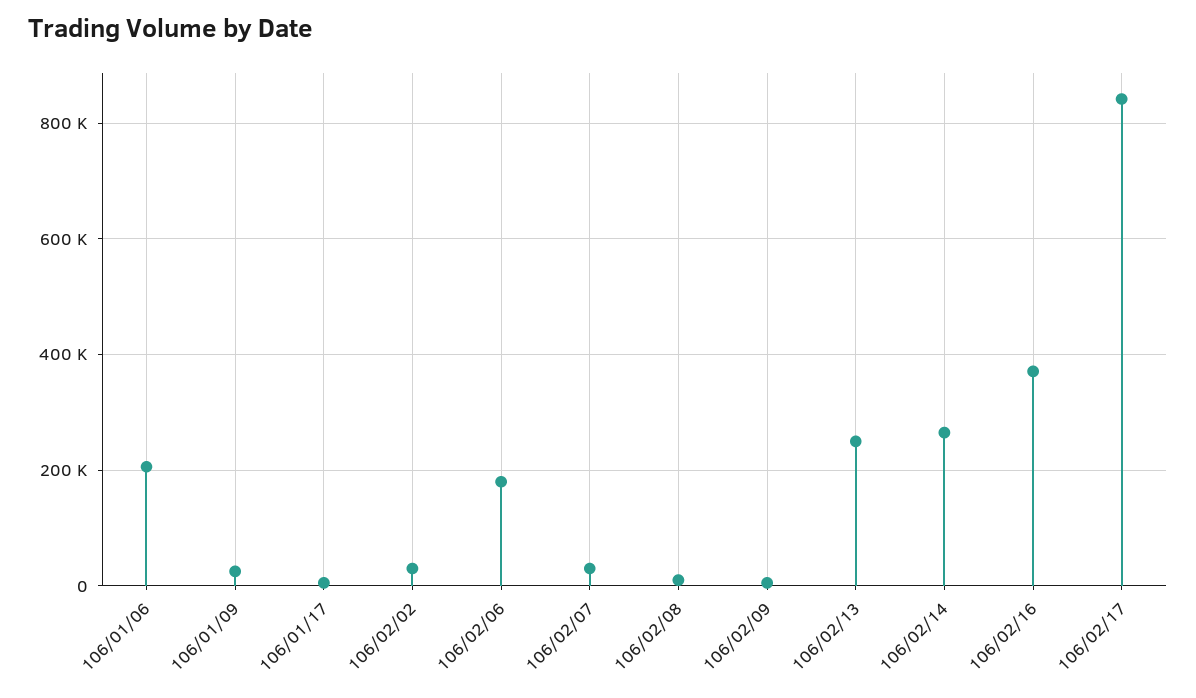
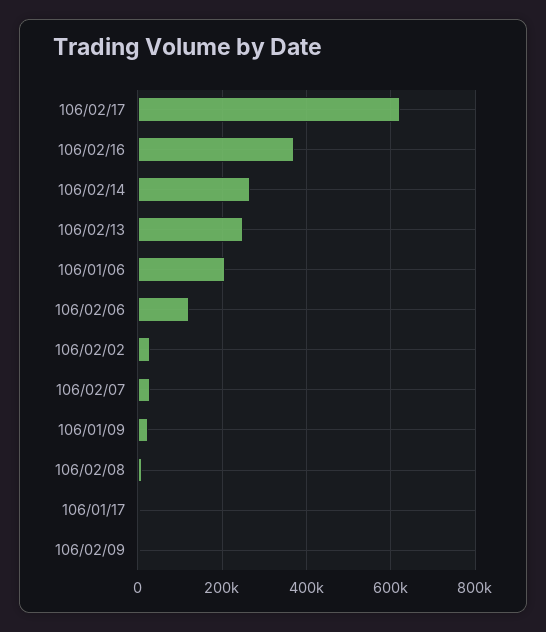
  {
    "106/01/06": 200000,
    "106/01/09": 20000,
    "106/01/17": 0,
    "106/02/02": 40000,
-   "106/02/06": 180000,
+   "106/02/06": 120000,
    "106/02/07": 40000,
    "106/02/08": 20000,
    "106/02/09": 0,
    "106/02/13": 260000,
    "106/02/14": 260000,
    "106/02/16": 380000,
-   "106/02/17": 840000
+   "106/02/17": 620000
  }

